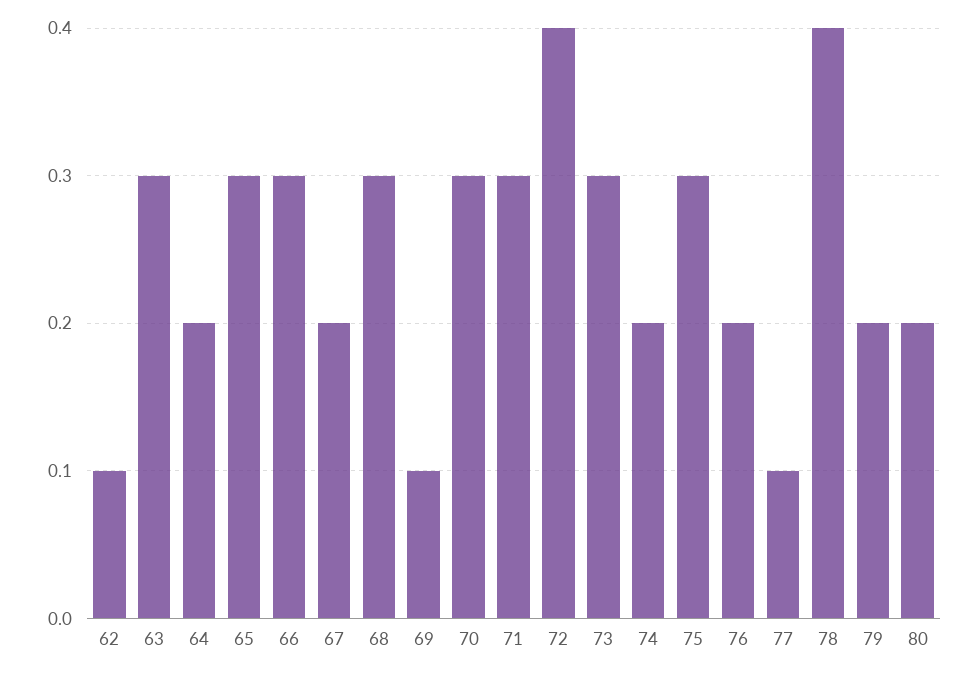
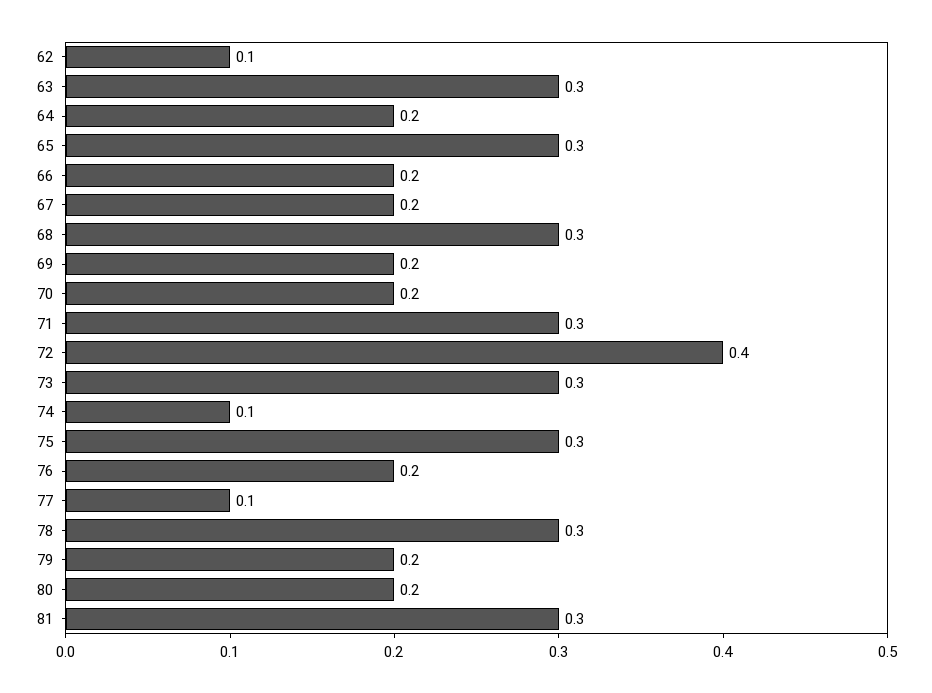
  {
    "62": 0.1,
    "63": 0.3,
    "64": 0.2,
    "65": 0.3,
-   "66": 0.3,
+   "66": 0.2,
    "67": 0.2,
    "68": 0.3,
-   "69": 0.1,
+   "69": 0.2,
-   "70": 0.3,
+   "70": 0.2,
    "71": 0.3,
    "72": 0.4,
    "73": 0.3,
-   "74": 0.2,
+   "74": 0.1,
    "75": 0.3,
    "76": 0.2,
    "77": 0.1,
-   "78": 0.4,
+   "78": 0.3,
    "79": 0.2,
-   "80": 0.2
+   "80": 0.2,
+   "81": 0.3
  }

